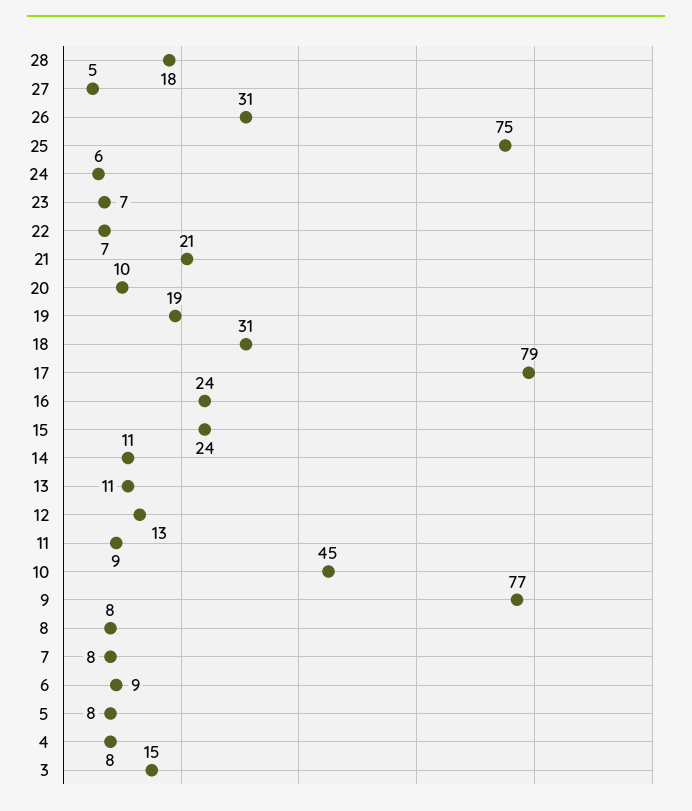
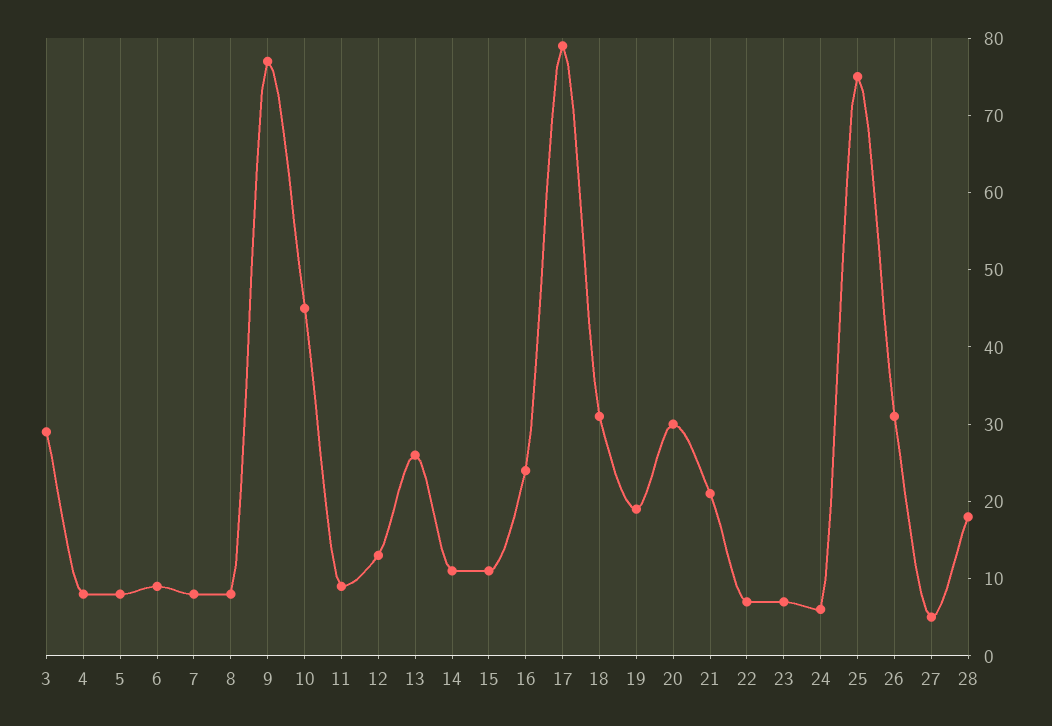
  {
    "28": 18,
    "27": 5,
    "26": 31,
    "25": 75,
    "24": 6,
    "23": 7,
    "22": 7,
    "21": 21,
-   "20": 10,
+   "20": 30,
    "19": 19,
    "18": 31,
    "17": 79,
    "16": 24,
-   "15": 24,
+   "15": 10,
    "14": 11,
-   "13": 11,
+   "13": 25,
    "12": 13,
    "11": 9,
    "10": 45,
    "9": 77,
    "8": 8,
    "7": 8,
    "6": 9,
    "5": 8,
    "4": 8,
-   "3": 15
+   "3": 30
  }

